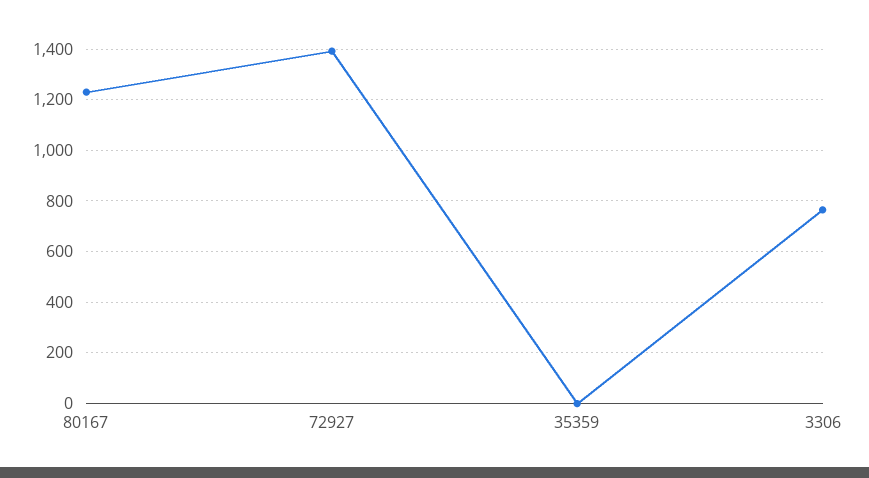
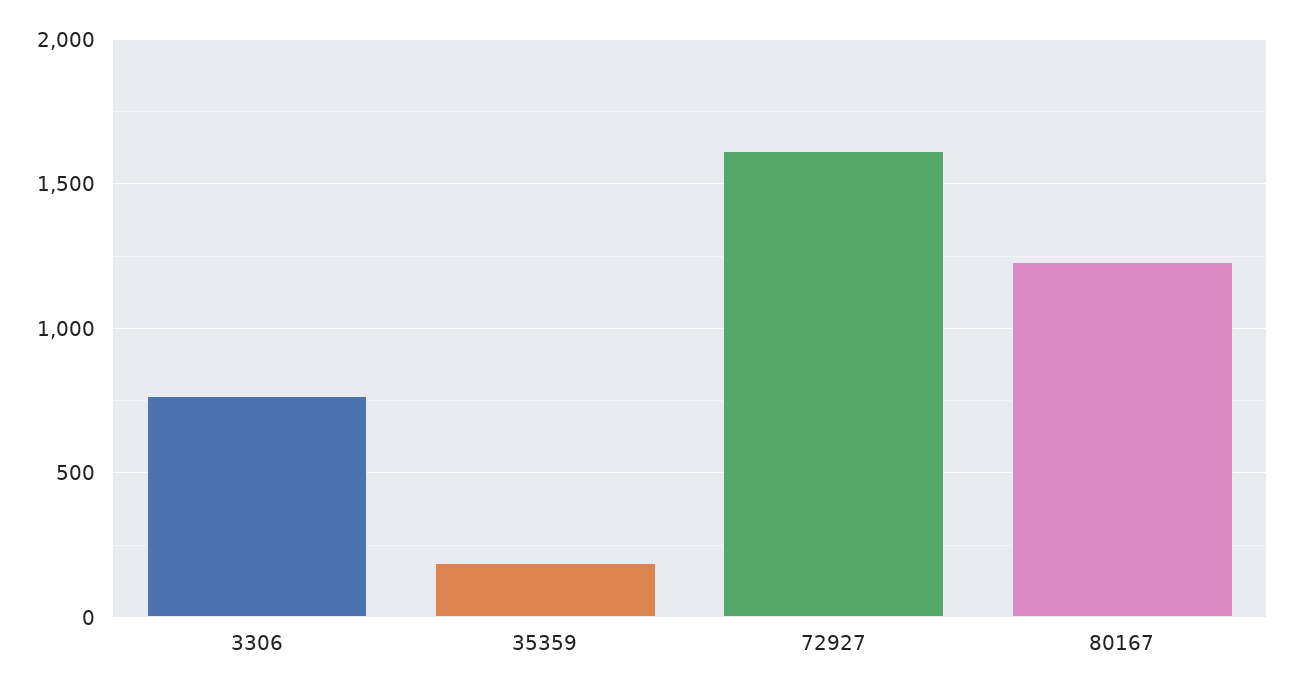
  {
    "80167": 1225,
-   "72927": 1400,
+   "72927": 1600,
-   "35359": 0,
+   "35359": 200,
    "3306": 775
  }

